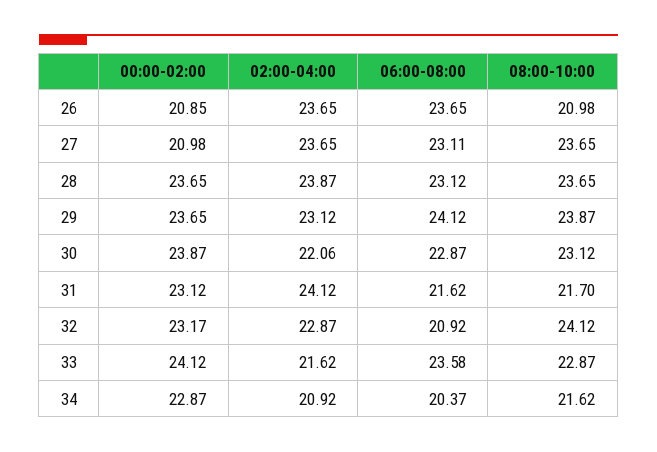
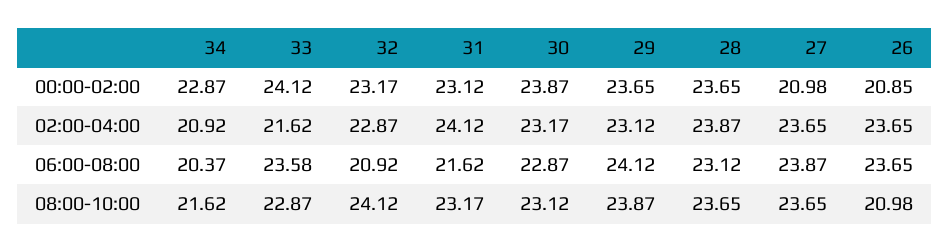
  {
    "00:00-02:00": {
      "26": 20.85,
      "27": 20.98,
      "28": 23.65,
      "29": 23.65,
      "30": 23.87,
      "31": 23.12,
      "32": 23.17,
      "33": 24.12,
      "34": 22.87
    },
    "02:00-04:00": {
      "26": 23.65,
      "27": 23.65,
      "28": 23.87,
      "29": 23.12,
-     "30": 22.06,
+     "30": 23.17,
      "31": 24.12,
      "32": 22.87,
      "33": 21.62,
      "34": 20.92
    },
    "06:00-08:00": {
      "26": 23.65,
-     "27": 23.11,
+     "27": 23.87,
      "28": 23.12,
      "29": 24.12,
      "30": 22.87,
      "31": 21.62,
      "32": 20.92,
      "33": 23.58,
      "34": 20.37
    },
    "08:00-10:00": {
      "26": 20.98,
      "27": 23.65,
      "28": 23.65,
      "29": 23.87,
      "30": 23.12,
-     "31": 21.7,
+     "31": 23.17,
      "32": 24.12,
      "33": 22.87,
      "34": 21.62
    }
  }

